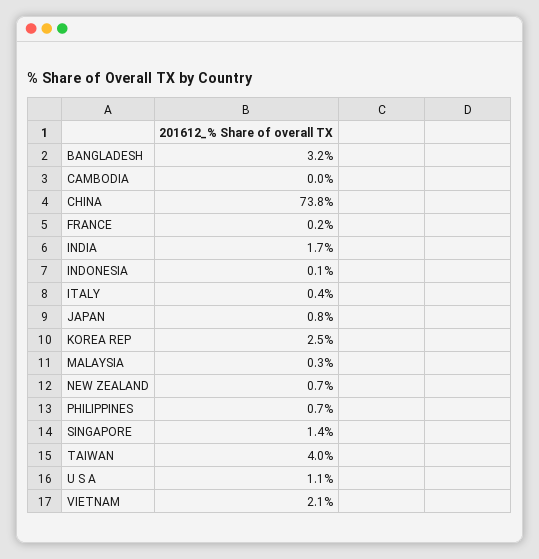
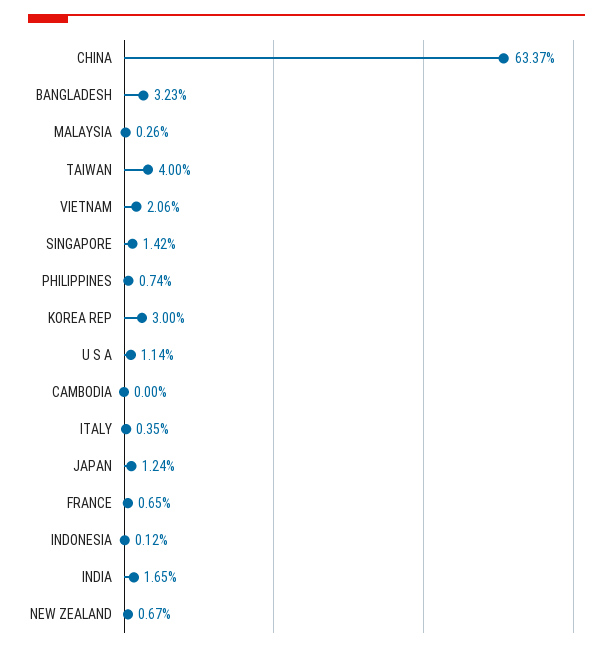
  {
    "BANGLADESH": 3.23,
    "CAMBODIA": 0,
-   "CHINA": 73.8,
+   "CHINA": 63.37,
-   "FRANCE": 0.2,
+   "FRANCE": 0.65,
    "INDIA": 1.65,
    "INDONESIA": 0.12,
    "ITALY": 0.35,
-   "JAPAN": 0.8,
+   "JAPAN": 1.24,
-   "KOREA REP": 2.5,
+   "KOREA REP": 3,
    "MALAYSIA": 0.26,
    "NEW ZEALAND": 0.67,
    "PHILIPPINES": 0.74,
    "SINGAPORE": 1.42,
    "TAIWAN": 4,
    "U S A": 1.14,
    "VIETNAM": 2.06
  }

